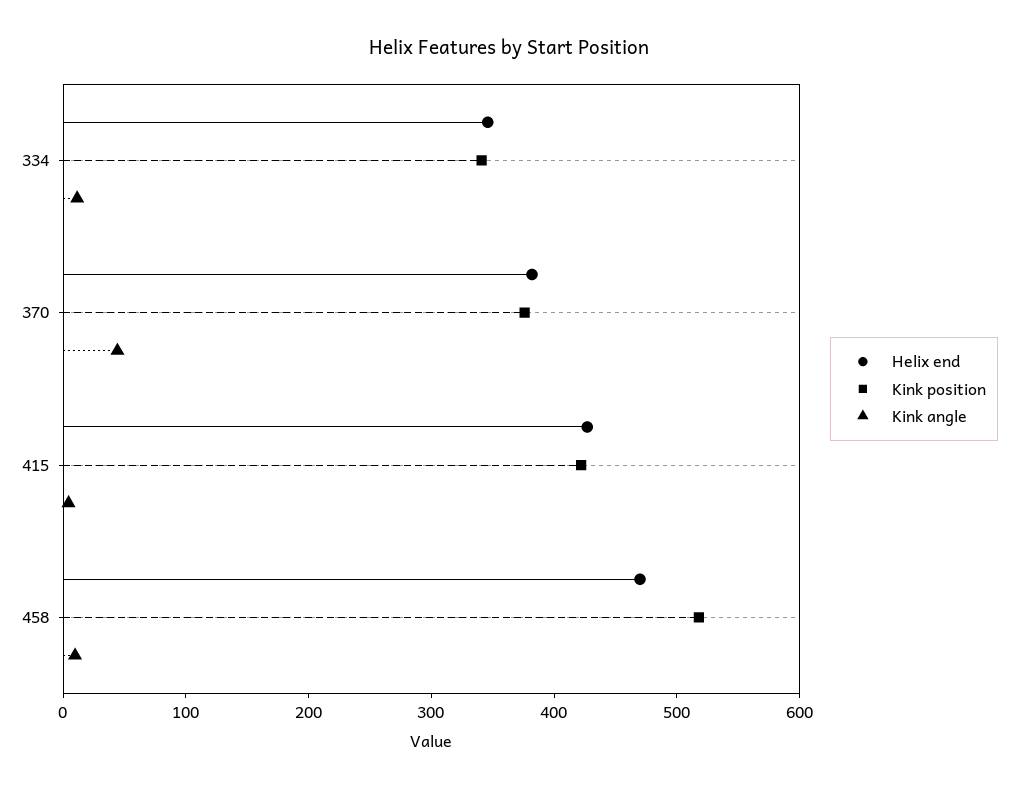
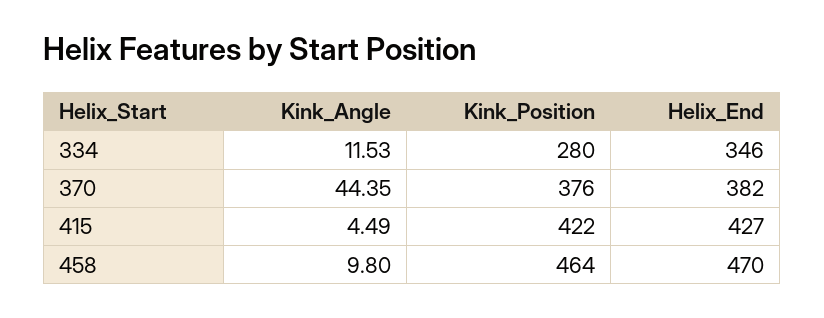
  {
    "Helix end": {
      "334": 346,
      "370": 382,
      "415": 427,
      "458": 470
    },
    "Kink position": {
-     "334": 340,
+     "334": 280,
      "370": 376,
      "415": 422,
-     "458": 520
+     "458": 464
    },
    "Kink angle": {
      "334": 11.53,
      "370": 44.35,
      "415": 4.49,
      "458": 9.8
    }
  }

